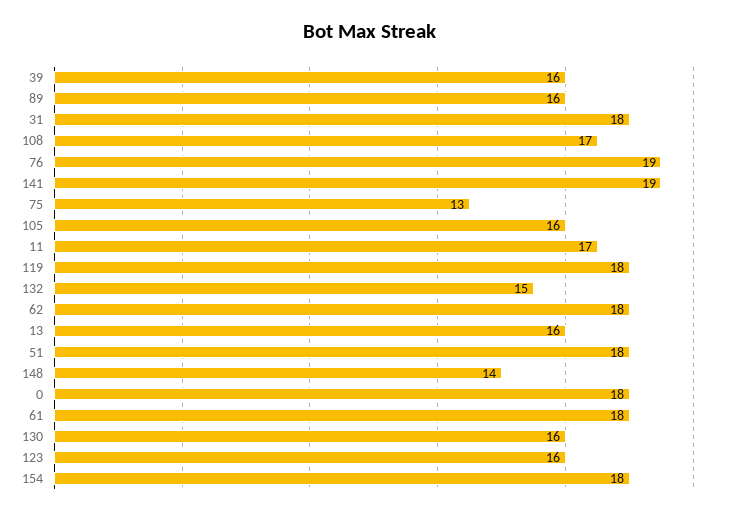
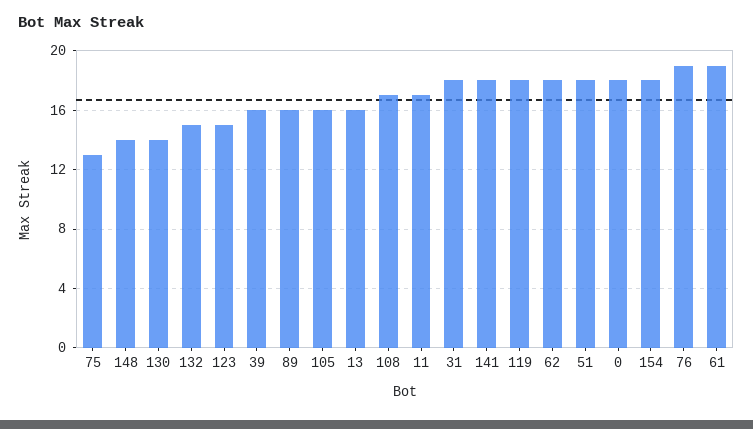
  {
    "39": 16,
    "89": 16,
    "31": 18,
    "108": 17,
    "76": 19,
-   "141": 19,
+   "141": 18,
    "75": 13,
    "105": 16,
    "11": 17,
    "119": 18,
    "132": 15,
    "62": 18,
    "13": 16,
    "51": 18,
    "148": 14,
    "0": 18,
-   "61": 18,
+   "61": 19,
-   "130": 16,
+   "130": 14,
-   "123": 16,
+   "123": 15,
    "154": 18
  }

